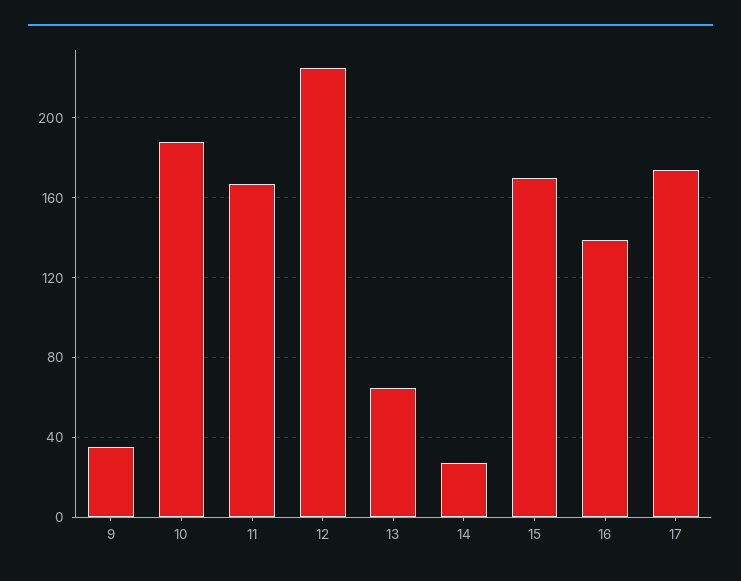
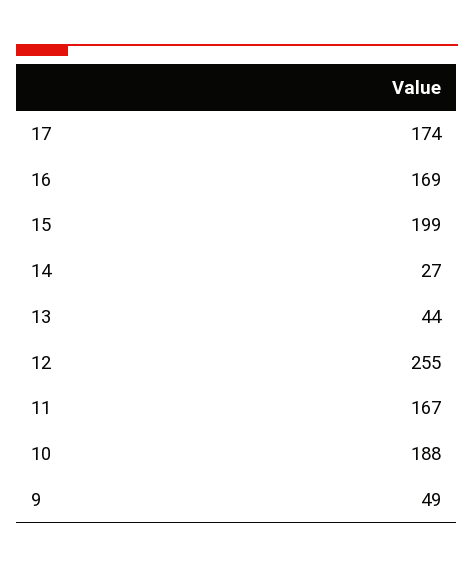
  {
-   "9": 35,
+   "9": 49,
    "10": 188,
    "11": 167,
-   "12": 225,
+   "12": 255,
-   "13": 65,
+   "13": 44,
    "14": 27,
-   "15": 170,
+   "15": 199,
-   "16": 140,
+   "16": 169,
    "17": 174
  }

